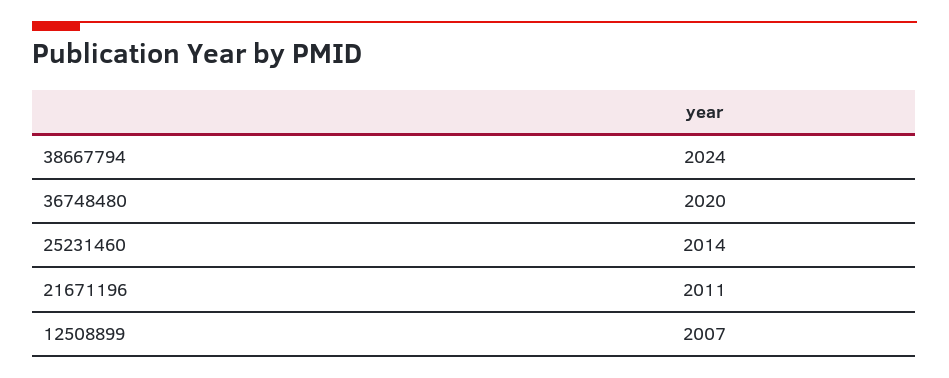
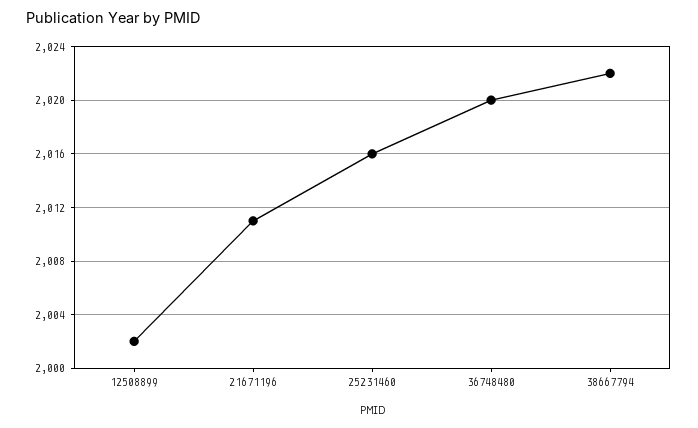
  {
-   "38667794": 2024,
+   "38667794": 2022,
    "36748480": 2020,
-   "25231460": 2014,
+   "25231460": 2016,
    "21671196": 2011,
-   "12508899": 2007
+   "12508899": 2002
  }

